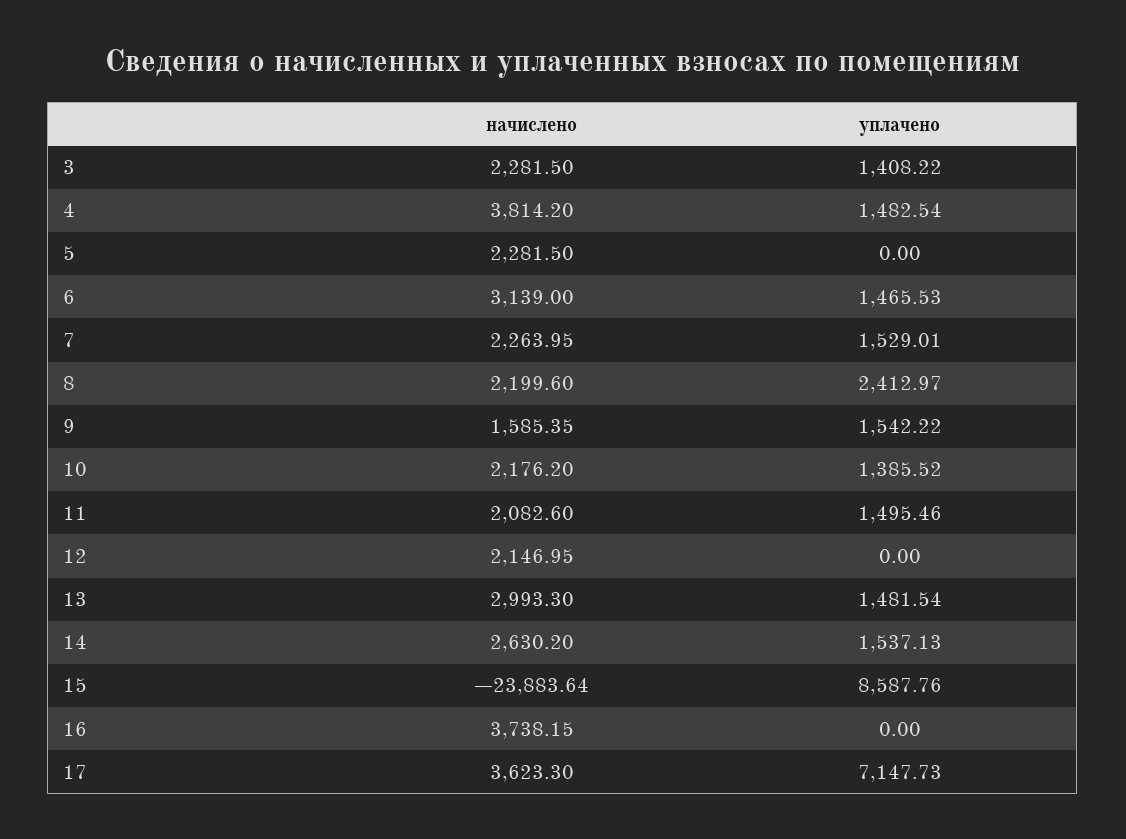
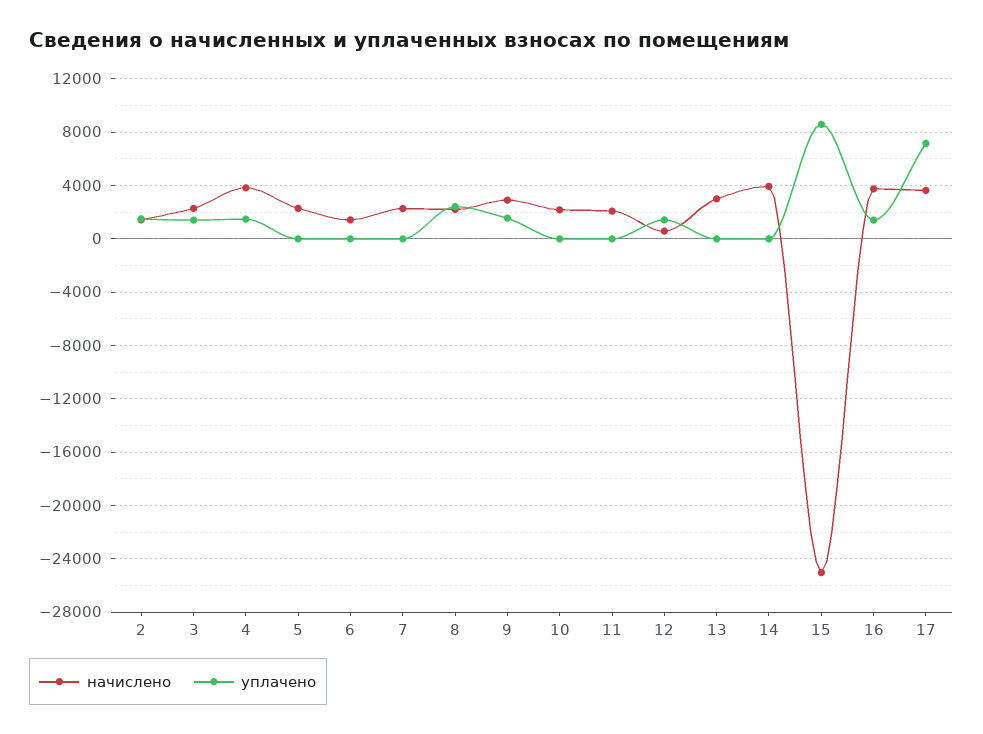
  {
    "начислено": {
      "3": 2281.5,
      "4": 3814.2,
      "5": 2281.5,
-     "6": 3139,
+     "6": 1500,
      "7": 2263.95,
      "8": 2199.6,
-     "9": 1585.35,
+     "9": 3000,
      "10": 2176.2,
      "11": 2082.6,
-     "12": 2146.95,
+     "12": 500,
      "13": 2993.3,
-     "14": 2630.2,
+     "14": 4000,
-     "15": -23883.64,
+     "15": -25000,
      "16": 3738.15,
-     "17": 3623.3
+     "17": 3623.3,
+     "2": 1500
    },
    "уплачено": {
      "3": 1408.22,
      "4": 1482.54,
      "5": 0,
-     "6": 1465.53,
+     "6": 0,
-     "7": 1529.01,
+     "7": 0,
      "8": 2412.97,
      "9": 1542.22,
-     "10": 1385.52,
+     "10": 0,
-     "11": 1495.46,
+     "11": 0,
-     "12": 0,
+     "12": 1500,
-     "13": 1481.54,
+     "13": 0,
-     "14": 1537.13,
+     "14": 0,
      "15": 8587.76,
-     "16": 0,
+     "16": 1500,
-     "17": 7147.73
+     "17": 7147.73,
+     "2": 1500
    }
  }

